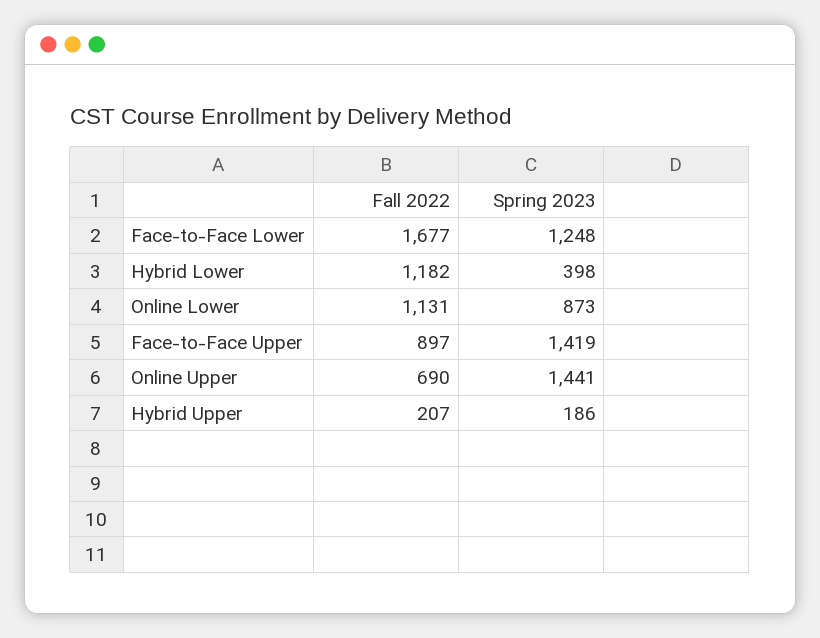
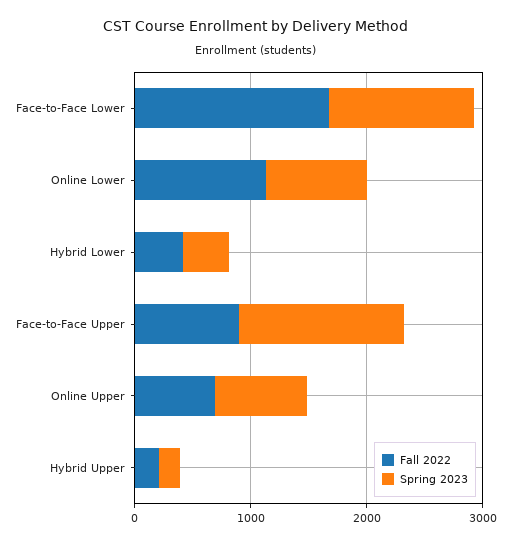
  {
    "Fall 2022": {
      "Face-to-Face Lower": 1677,
-     "Hybrid Lower": 1182,
+     "Hybrid Lower": 400,
      "Online Lower": 1131,
      "Face-to-Face Upper": 897,
      "Online Upper": 690,
      "Hybrid Upper": 207
    },
    "Spring 2023": {
      "Face-to-Face Lower": 1248,
      "Hybrid Lower": 398,
      "Online Lower": 873,
      "Face-to-Face Upper": 1419,
-     "Online Upper": 1441,
+     "Online Upper": 800,
      "Hybrid Upper": 186
    }
  }

